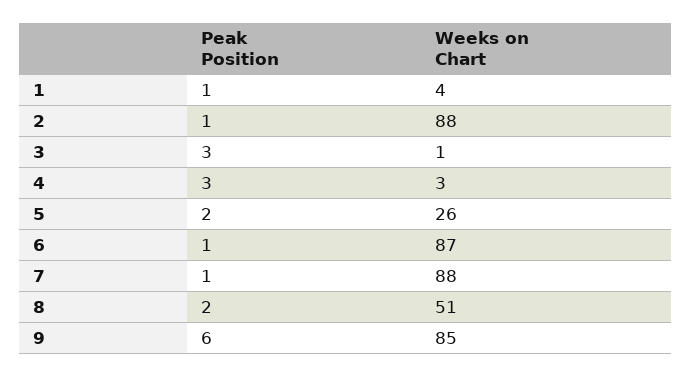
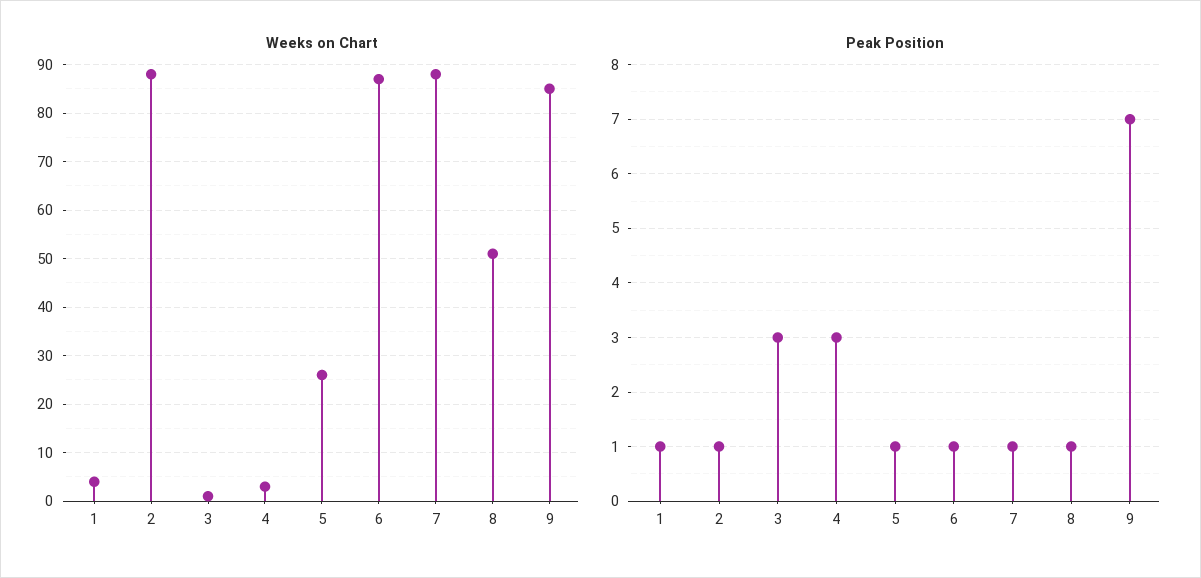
  {
    "Peak Position": {
      "1": 1,
      "2": 1,
      "3": 3,
      "4": 3,
-     "5": 2,
+     "5": 1,
      "6": 1,
      "7": 1,
-     "8": 2,
+     "8": 1,
-     "9": 6
+     "9": 7
    },
    "Weeks on Chart": {
      "1": 4,
      "2": 88,
      "3": 1,
      "4": 3,
      "5": 26,
      "6": 87,
      "7": 88,
      "8": 51,
      "9": 85
    }
  }

